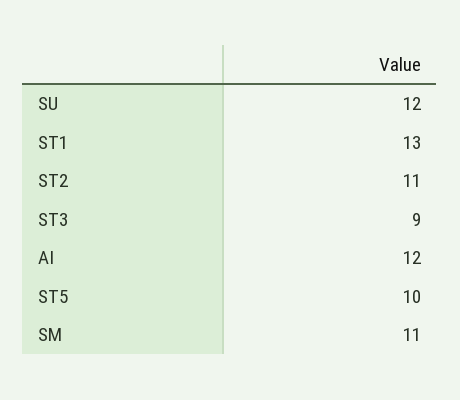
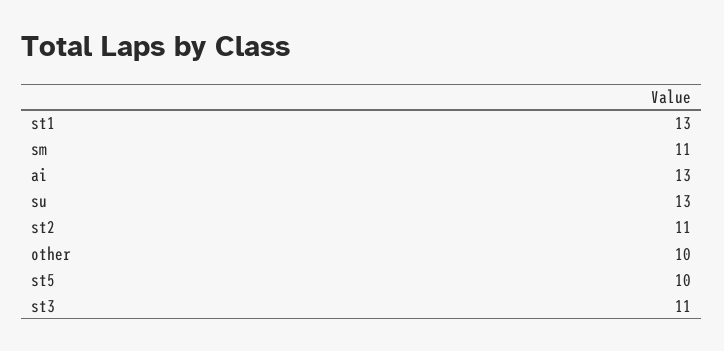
  {
-   "SU": 12,
+   "SU": 13,
    "ST1": 13,
    "ST2": 11,
-   "ST3": 9,
+   "ST3": 11,
-   "AI": 12,
+   "AI": 13,
    "ST5": 10,
-   "SM": 11
+   "SM": 11,
+   "other": 10
  }

